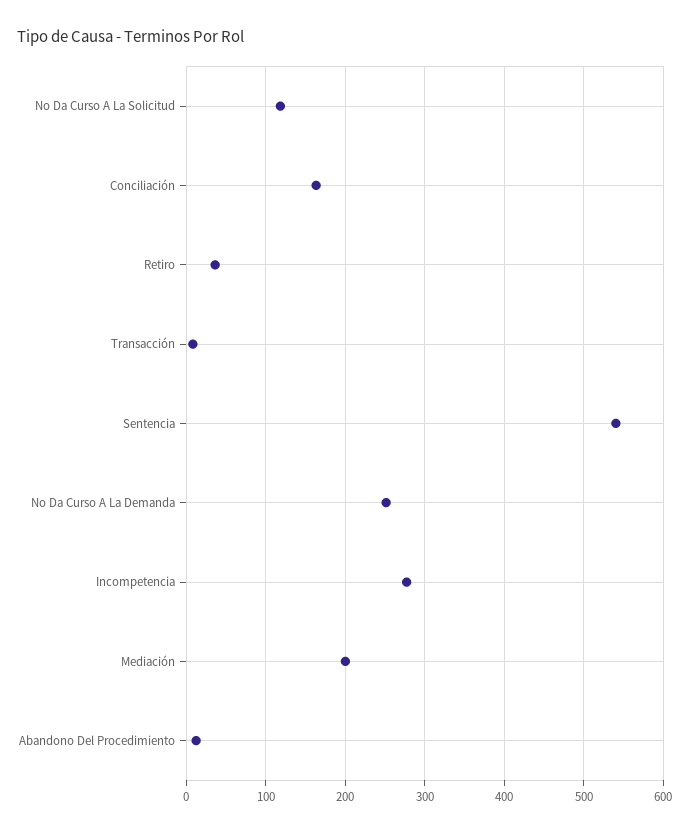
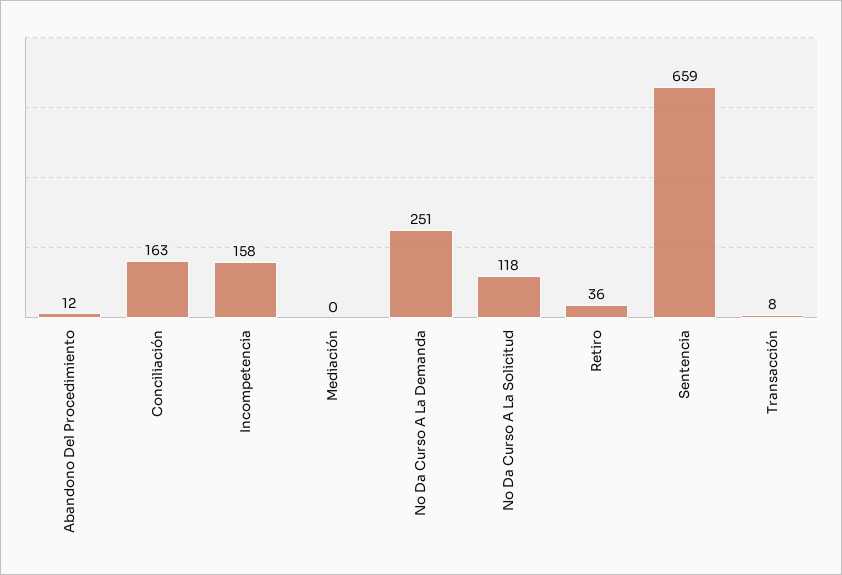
  {
    "No Da Curso A La Solicitud": 118,
    "Conciliación": 163,
    "Retiro": 36,
    "Transacción": 8,
-   "Sentencia": 540,
+   "Sentencia": 659,
    "No Da Curso A La Demanda": 251,
-   "Incompetencia": 280,
+   "Incompetencia": 158,
-   "Mediación": 200,
+   "Mediación": 0,
    "Abandono Del Procedimiento": 12
  }

